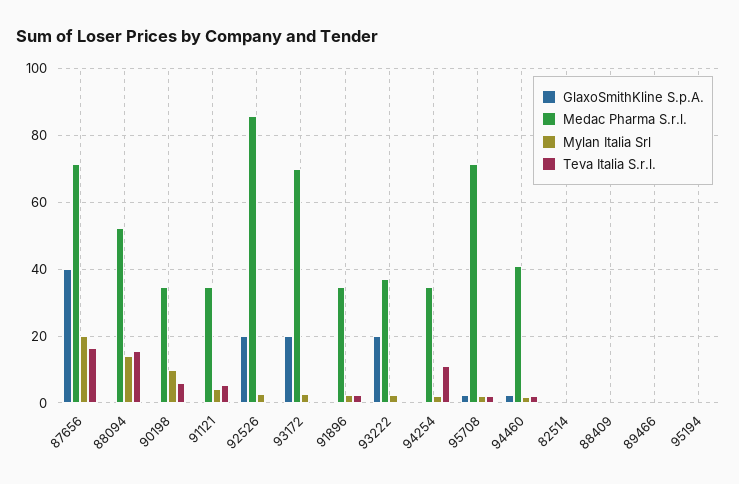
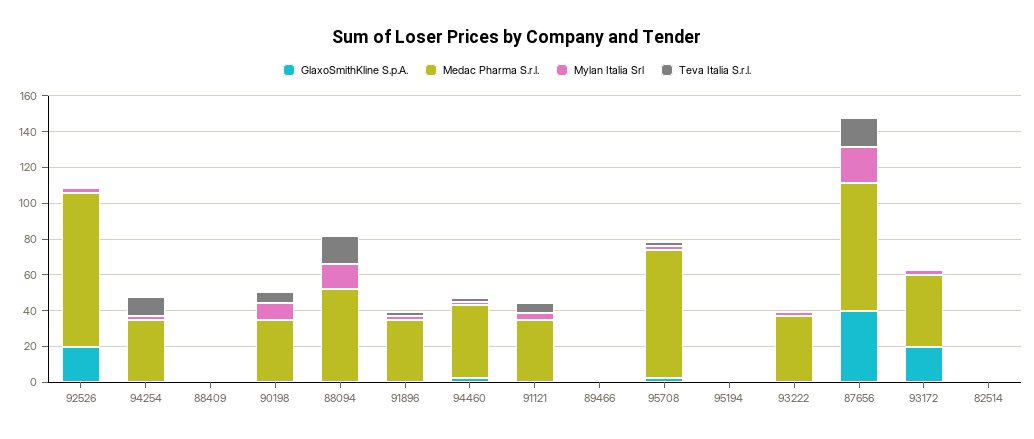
  {
    "GlaxoSmithKline S.p.A.": {
      "87656": 40,
      "88094": 0,
      "90198": 0,
      "91121": 0,
      "92526": 20,
      "93172": 20,
      "91896": 0,
-     "93222": 20,
+     "93222": 0,
      "94254": 0,
      "95708": 2,
      "94460": 2,
      "82514": 0,
      "88409": 0,
      "89466": 0,
      "95194": 0
    },
    "Medac Pharma S.r.l.": {
      "87656": 72,
      "88094": 52,
      "90198": 34,
      "91121": 34,
      "92526": 86,
-     "93172": 70,
+     "93172": 40,
      "91896": 34,
      "93222": 36,
      "94254": 34,
      "95708": 72,
      "94460": 40,
      "82514": 0,
      "88409": 0,
      "89466": 0,
      "95194": 0
    },
    "Mylan Italia Srl": {
      "87656": 20,
      "88094": 14,
      "90198": 10,
      "91121": 4,
      "92526": 2,
      "93172": 2,
      "91896": 2,
      "93222": 2,
      "94254": 2,
      "95708": 2,
      "94460": 2,
      "82514": 0,
      "88409": 0,
      "89466": 0,
      "95194": 0
    },
    "Teva Italia S.r.l.": {
      "87656": 16,
      "88094": 16,
      "90198": 6,
      "91121": 6,
      "92526": 0,
      "93172": 0,
      "91896": 2,
      "93222": 0,
      "94254": 12,
      "95708": 2,
      "94460": 2,
      "82514": 0,
      "88409": 0,
      "89466": 0,
      "95194": 0
    }
  }

